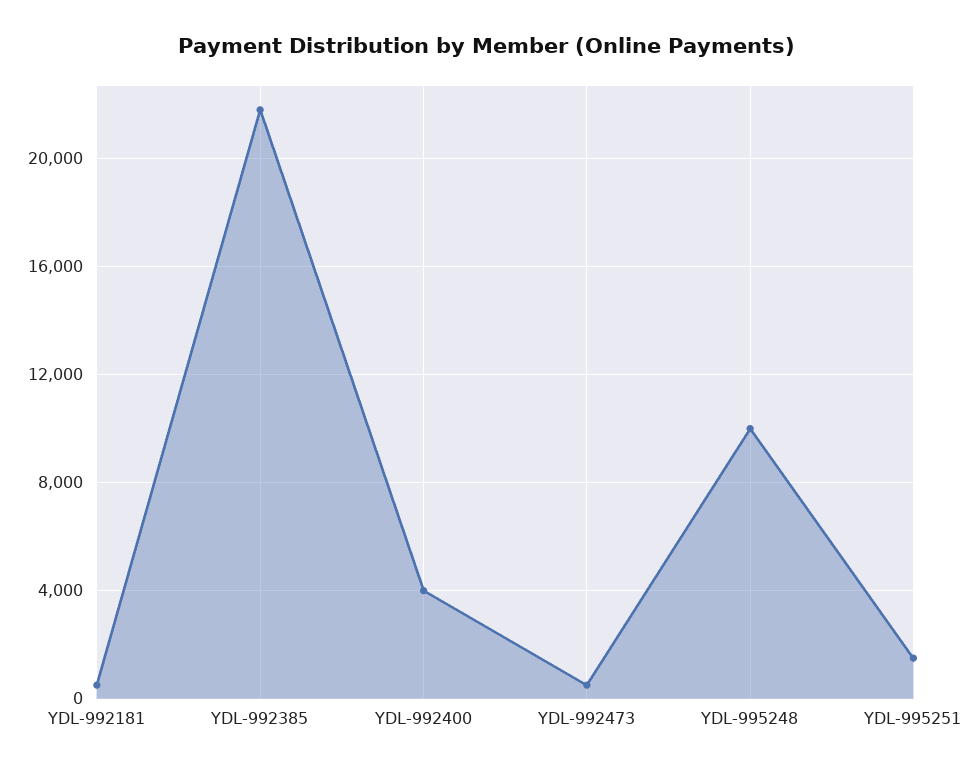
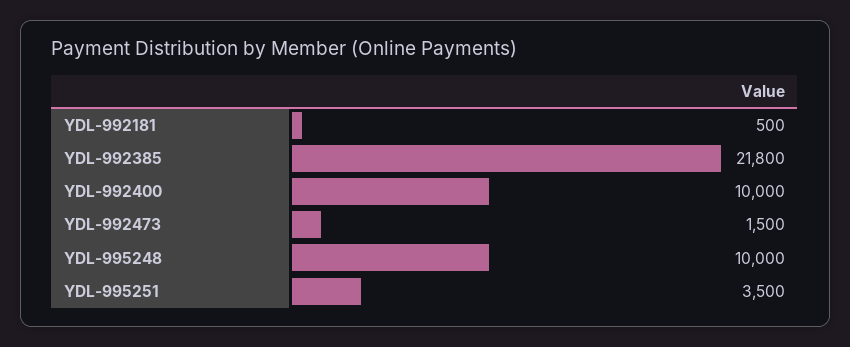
  {
    "YDL-992181": 500,
    "YDL-992385": 21800,
-   "YDL-992400": 4000,
+   "YDL-992400": 10000,
-   "YDL-992473": 500,
+   "YDL-992473": 1500,
    "YDL-995248": 10000,
-   "YDL-995251": 1500
+   "YDL-995251": 3500
  }

